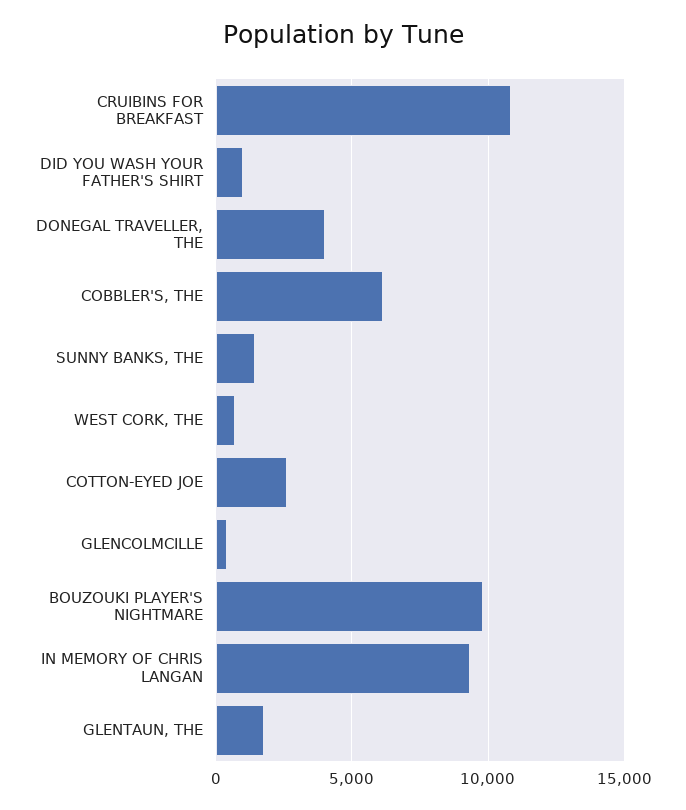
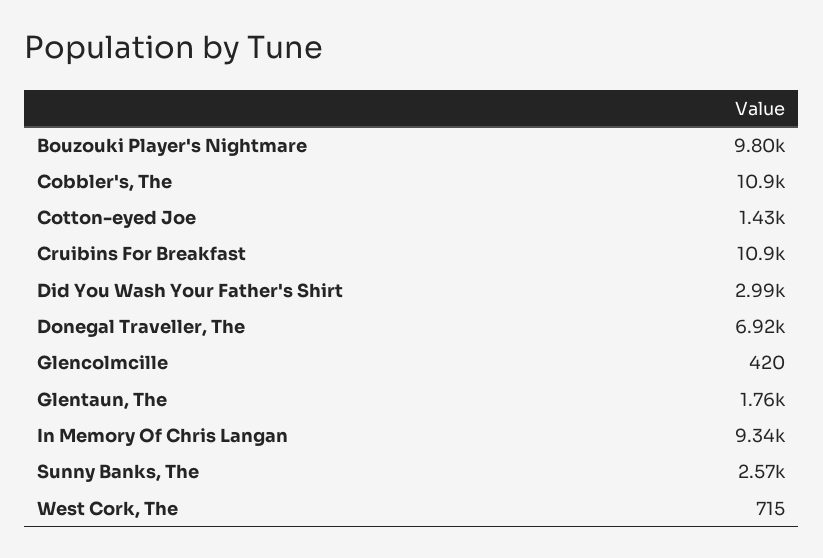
  {
    "CRUIBINS FOR BREAKFAST": 10900,
-   "DID YOU WASH YOUR FATHER'S SHIRT": 1000,
+   "DID YOU WASH YOUR FATHER'S SHIRT": 2990,
-   "DONEGAL TRAVELLER, THE": 4000,
+   "DONEGAL TRAVELLER, THE": 6920,
-   "COBBLER'S, THE": 6000,
+   "COBBLER'S, THE": 10900,
-   "SUNNY BANKS, THE": 1500,
+   "SUNNY BANKS, THE": 2570,
    "WEST CORK, THE": 715,
-   "COTTON-EYED JOE": 2500,
+   "COTTON-EYED JOE": 1430,
    "GLENCOLMCILLE": 420,
    "BOUZOUKI PLAYER'S NIGHTMARE": 9800,
    "IN MEMORY OF CHRIS LANGAN": 9340,
    "GLENTAUN, THE": 1760
  }

